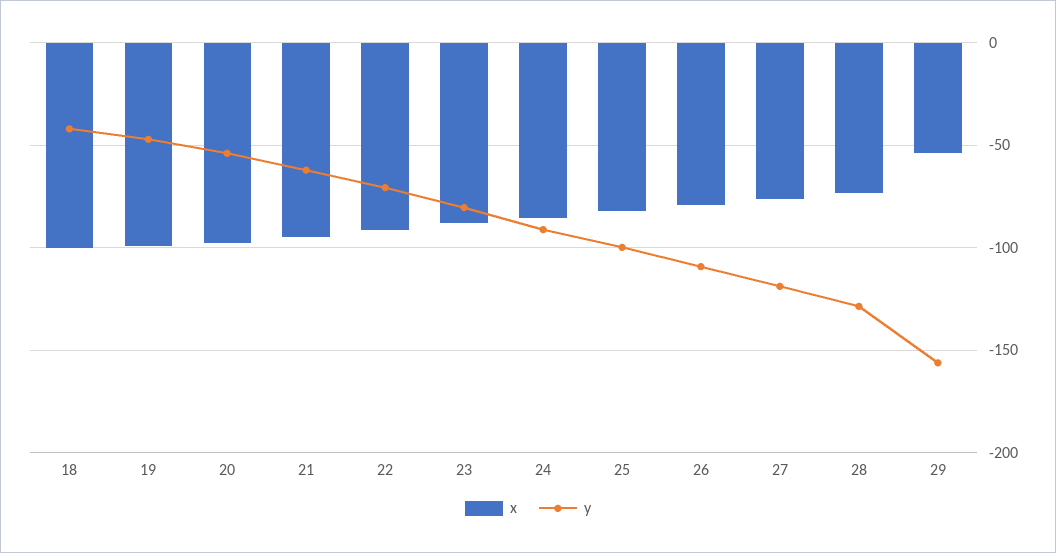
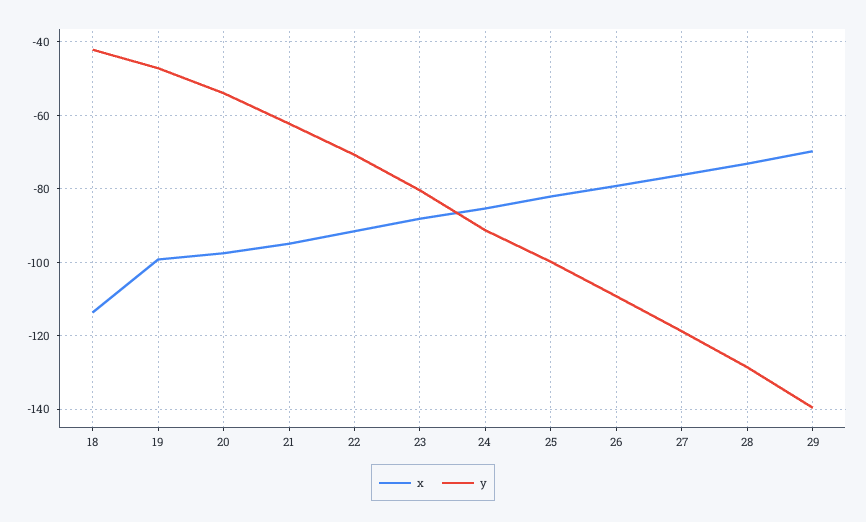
  {
    "x": {
-     "18": -100,
+     "18": -114,
      "19": -100,
      "20": -98,
      "21": -94,
      "22": -92,
      "23": -88,
      "24": -86,
      "25": -82,
      "26": -80,
      "27": -76,
      "28": -74,
-     "29": -55
+     "29": -70
    },
    "y": {
      "18": -42,
      "19": -48,
      "20": -54,
      "21": -62,
      "22": -70,
      "23": -80,
      "24": -92,
      "25": -100,
      "26": -110,
      "27": -118,
      "28": -128,
-     "29": -155
+     "29": -140
    }
  }

